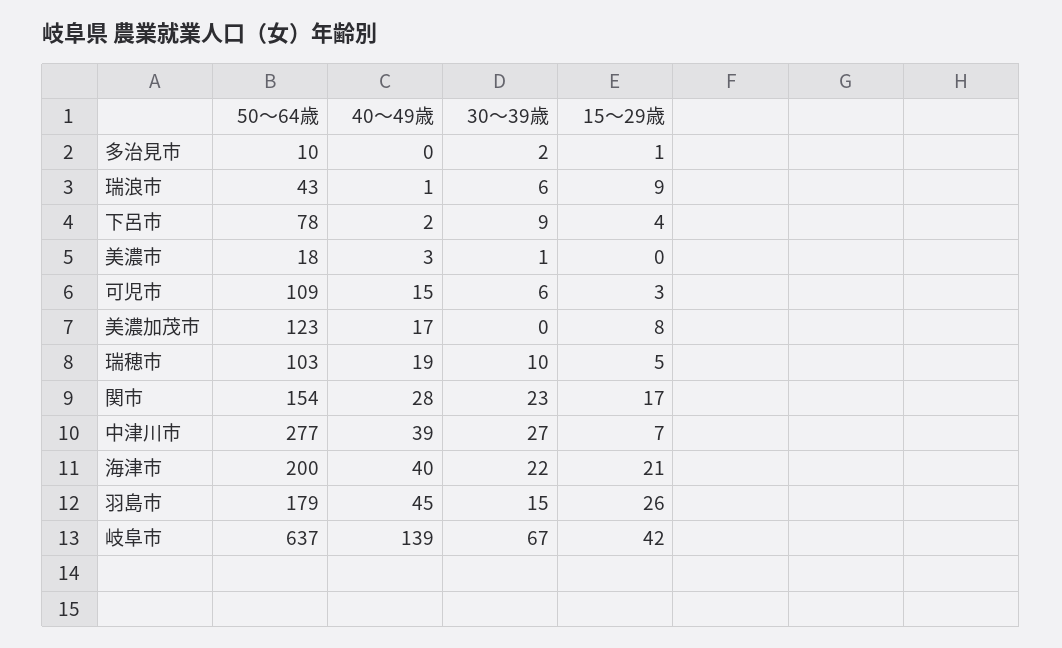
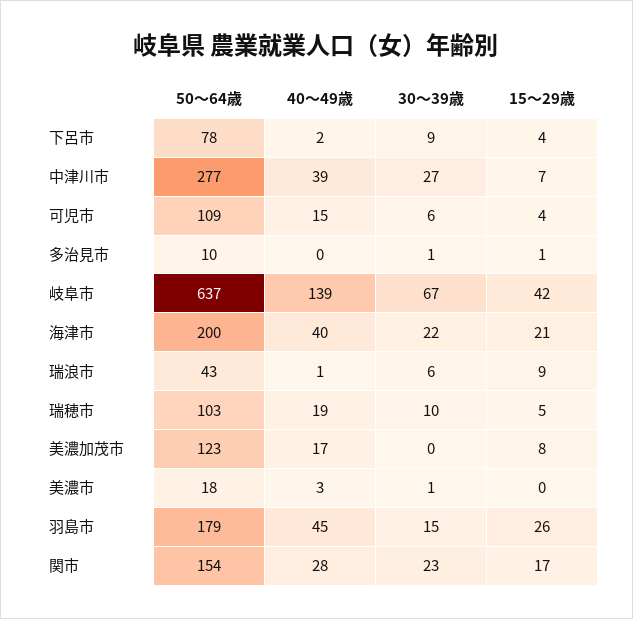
  {
    "50～64歳": {
      "多治見市": 10,
      "瑞浪市": 43,
      "下呂市": 78,
      "美濃市": 18,
      "可児市": 109,
      "美濃加茂市": 123,
      "瑞穂市": 103,
      "関市": 154,
      "中津川市": 277,
      "海津市": 200,
      "羽島市": 179,
      "岐阜市": 637
    },
    "40～49歳": {
      "多治見市": 0,
      "瑞浪市": 1,
      "下呂市": 2,
      "美濃市": 3,
      "可児市": 15,
      "美濃加茂市": 17,
      "瑞穂市": 19,
      "関市": 28,
      "中津川市": 39,
      "海津市": 40,
      "羽島市": 45,
      "岐阜市": 139
    },
    "30～39歳": {
-     "多治見市": 2,
+     "多治見市": 1,
      "瑞浪市": 6,
      "下呂市": 9,
      "美濃市": 1,
      "可児市": 6,
      "美濃加茂市": 0,
      "瑞穂市": 10,
      "関市": 23,
      "中津川市": 27,
      "海津市": 22,
      "羽島市": 15,
      "岐阜市": 67
    },
    "15～29歳": {
      "多治見市": 1,
      "瑞浪市": 9,
      "下呂市": 4,
      "美濃市": 0,
-     "可児市": 3,
+     "可児市": 4,
      "美濃加茂市": 8,
      "瑞穂市": 5,
      "関市": 17,
      "中津川市": 7,
      "海津市": 21,
      "羽島市": 26,
      "岐阜市": 42
    }
  }

